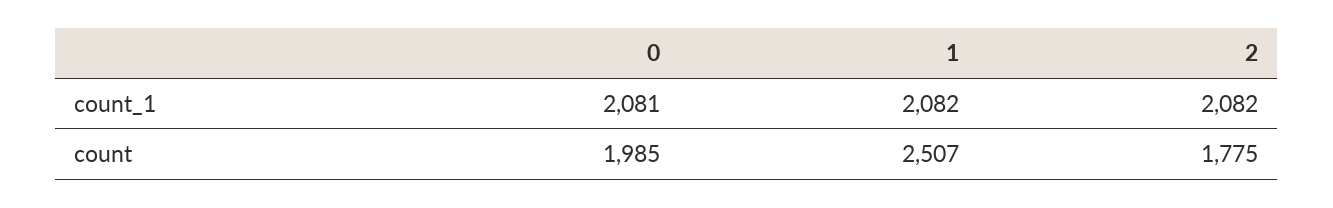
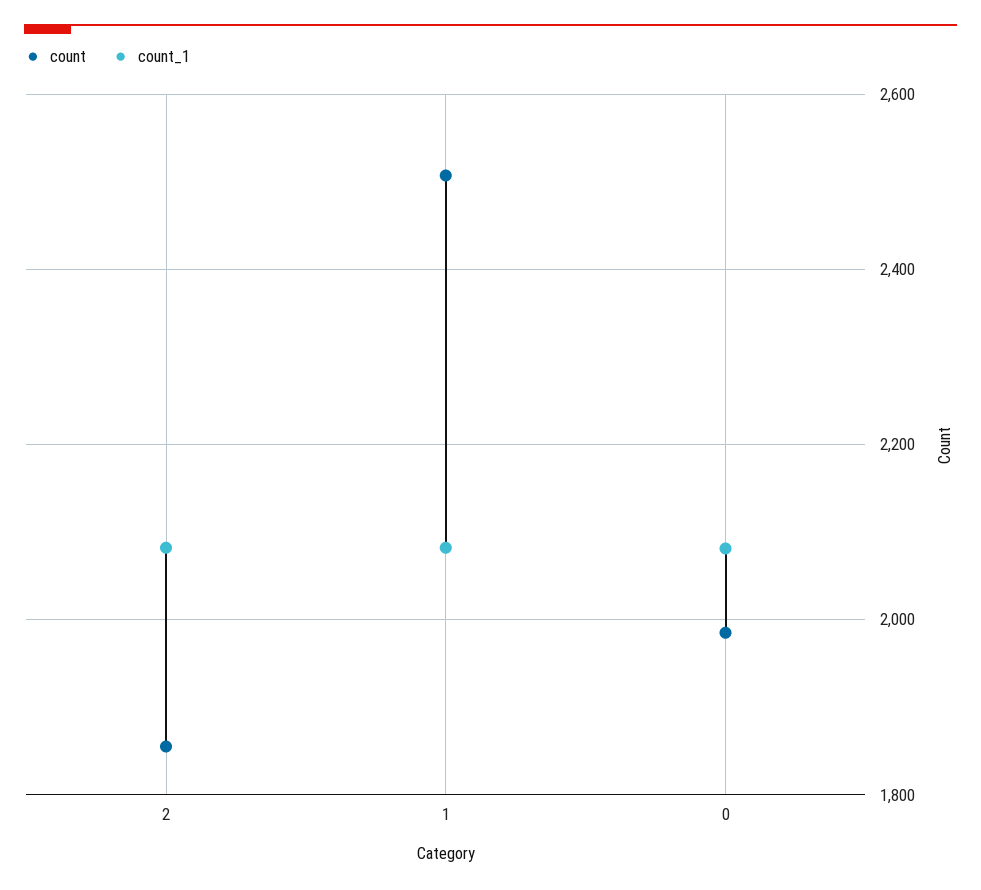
  {
    "count_1": {
      "0": 2081,
      "1": 2082,
      "2": 2082
    },
    "count": {
      "0": 1985,
      "1": 2507,
-     "2": 1775
+     "2": 1860
    }
  }

